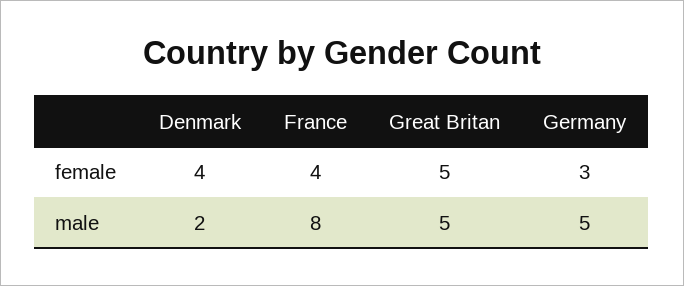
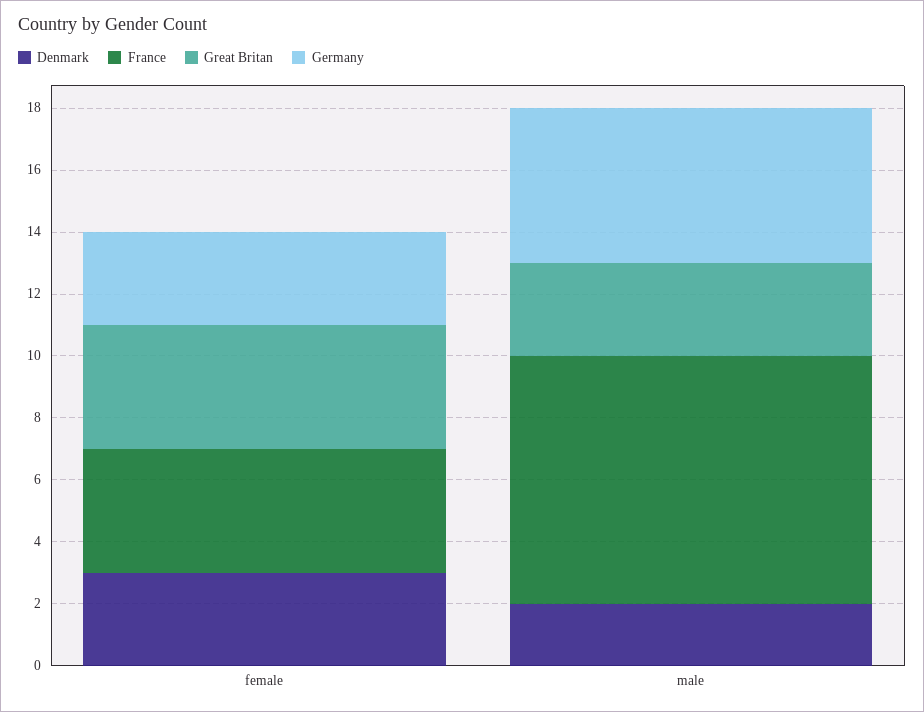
  {
    "Denmark": {
-     "female": 4,
+     "female": 3,
      "male": 2
    },
    "France": {
      "female": 4,
      "male": 8
    },
    "Great Britan": {
-     "female": 5,
+     "female": 4,
-     "male": 5
+     "male": 3
    },
    "Germany": {
      "female": 3,
      "male": 5
    }
  }

